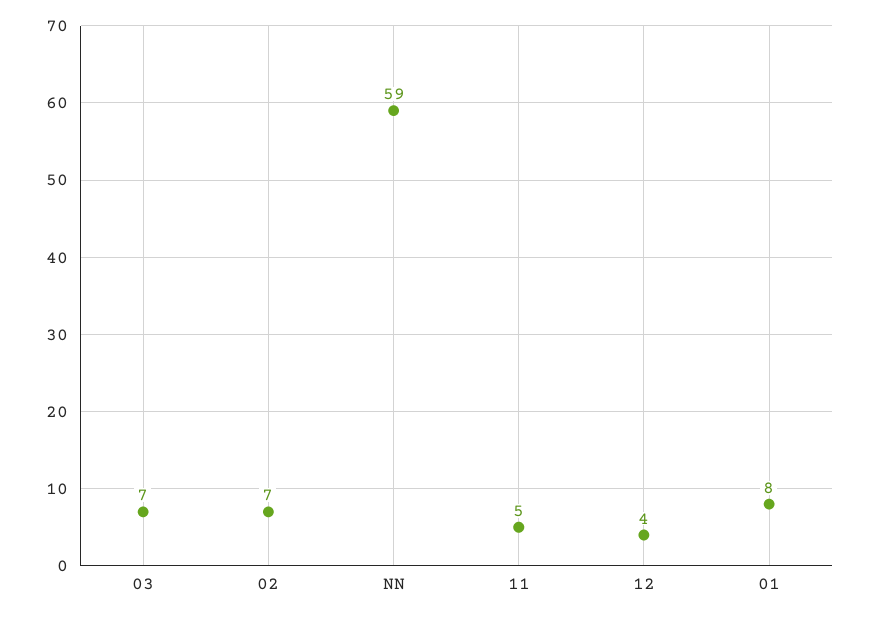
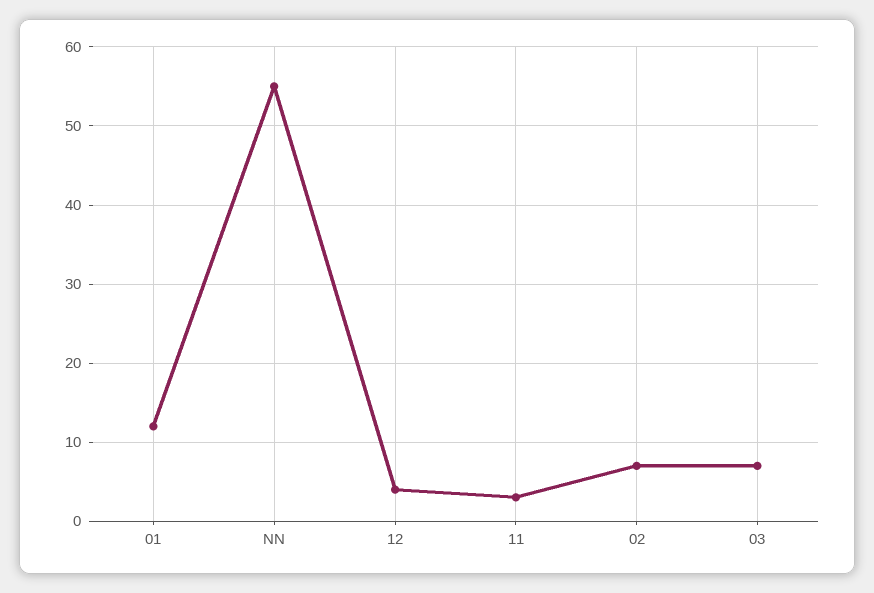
  {
    "03": 7,
    "02": 7,
-   "NN": 59,
+   "NN": 55,
-   "11": 5,
+   "11": 3,
    "12": 4,
-   "01": 8
+   "01": 12
  }

